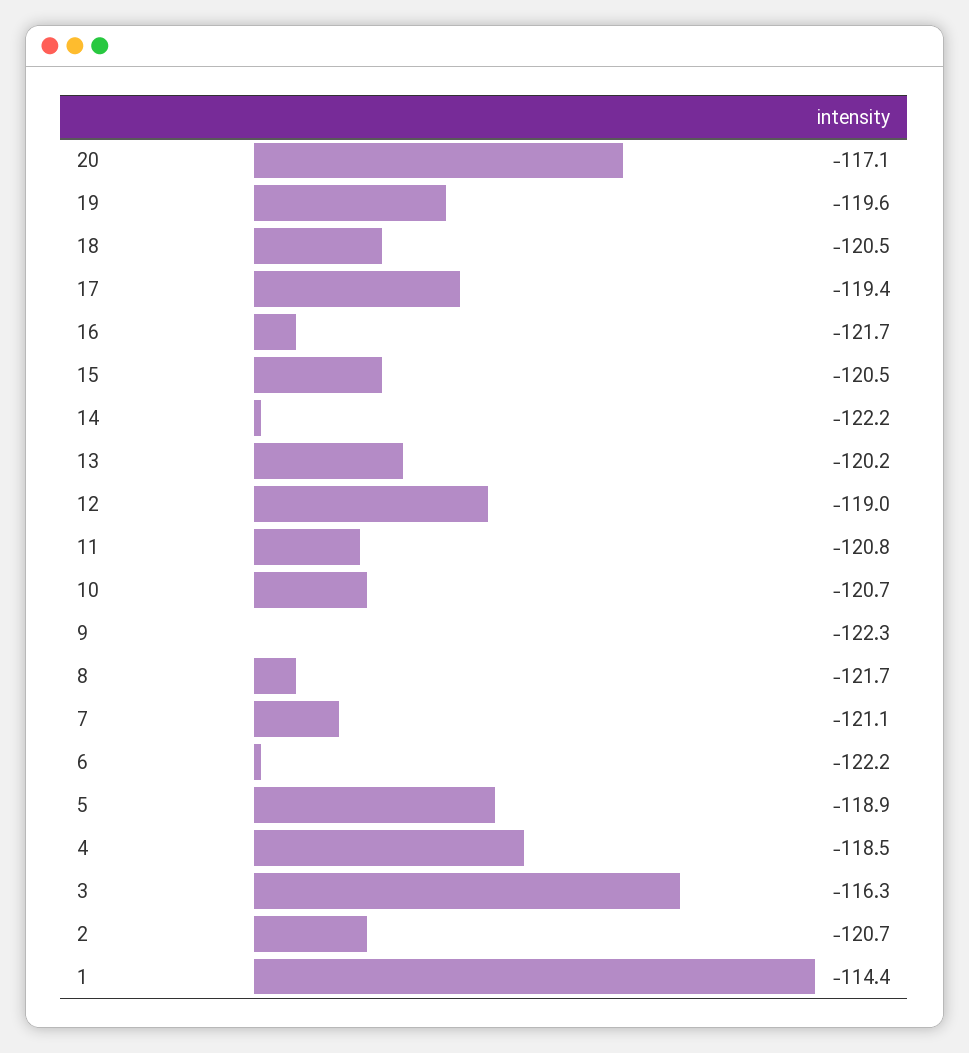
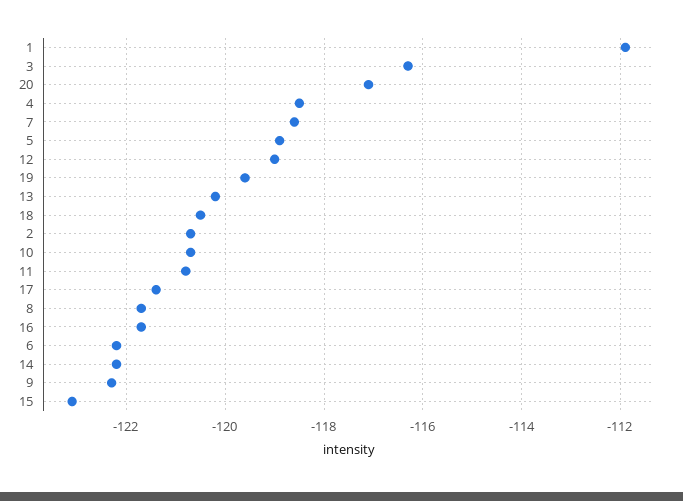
  {
    "20": -117.1,
    "19": -119.6,
    "18": -120.5,
-   "17": -119.4,
+   "17": -121.5,
    "16": -121.7,
-   "15": -120.5,
+   "15": -123,
    "14": -122.2,
    "13": -120.2,
    "12": -119,
    "11": -120.8,
    "10": -120.7,
    "9": -122.3,
    "8": -121.7,
-   "7": -121.1,
+   "7": -118.5,
    "6": -122.2,
    "5": -118.9,
    "4": -118.5,
    "3": -116.3,
    "2": -120.7,
-   "1": -114.4
+   "1": -112
  }

